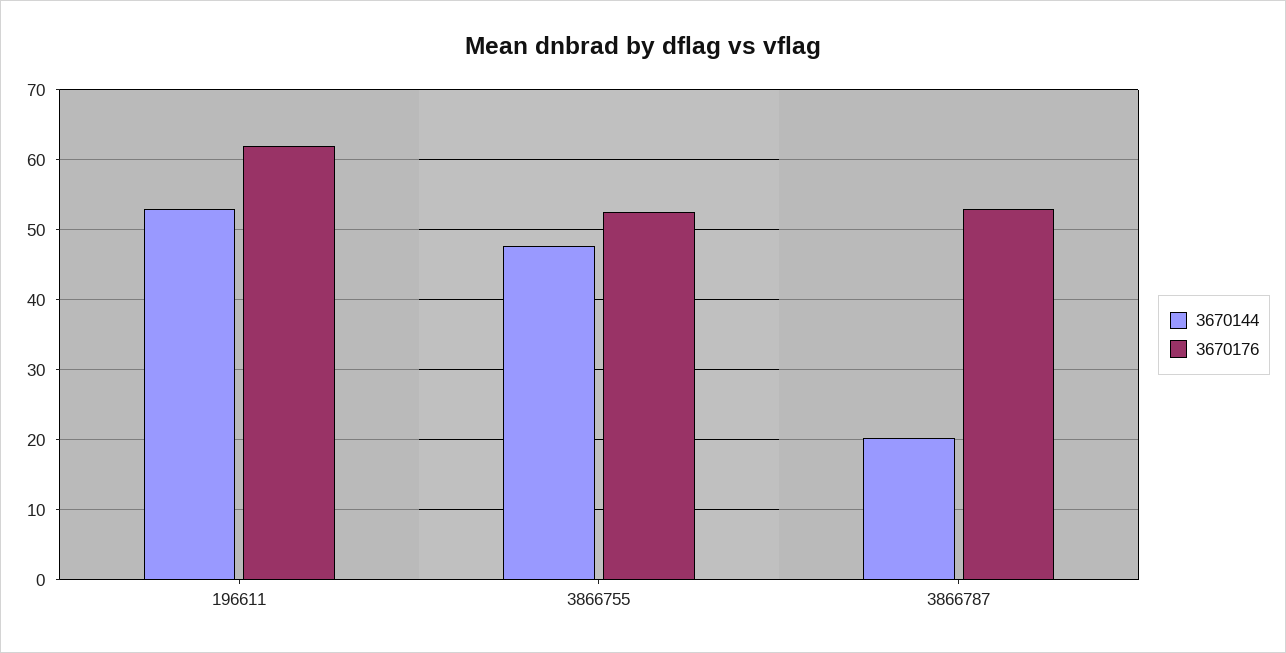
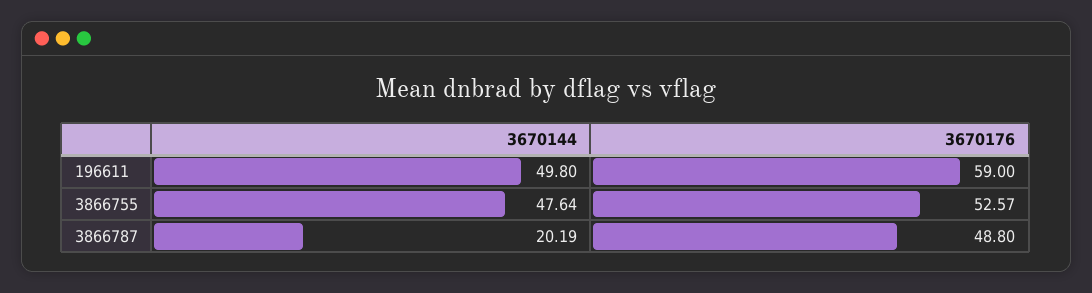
  {
    "3670144": {
-     "196611": 53,
+     "196611": 49.8,
      "3866755": 47.64,
      "3866787": 20.19
    },
    "3670176": {
-     "196611": 62,
+     "196611": 59,
      "3866755": 52.57,
-     "3866787": 53
+     "3866787": 48.8
    }
  }

